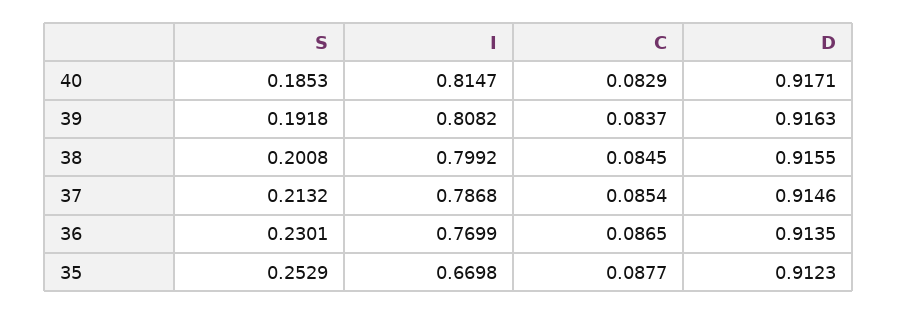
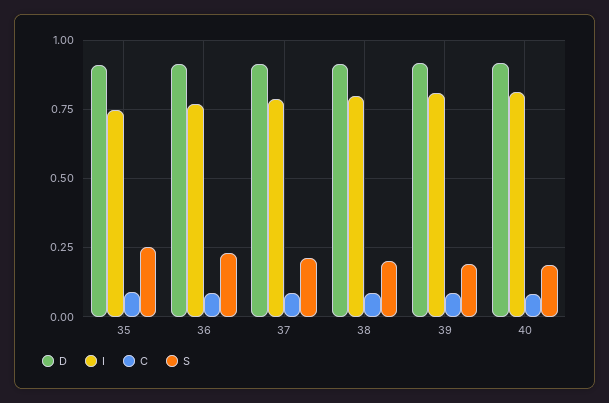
  {
    "S": {
      "40": 0.1853,
      "39": 0.1918,
      "38": 0.2008,
      "37": 0.2132,
      "36": 0.2301,
      "35": 0.2529
    },
    "I": {
      "40": 0.8147,
      "39": 0.8082,
      "38": 0.7992,
      "37": 0.7868,
      "36": 0.7699,
-     "35": 0.6698
+     "35": 0.75
    },
    "C": {
      "40": 0.0829,
      "39": 0.0837,
      "38": 0.0845,
      "37": 0.0854,
      "36": 0.0865,
      "35": 0.0877
    },
    "D": {
      "40": 0.9171,
      "39": 0.9163,
      "38": 0.9155,
      "37": 0.9146,
      "36": 0.9135,
      "35": 0.9123
    }
  }

